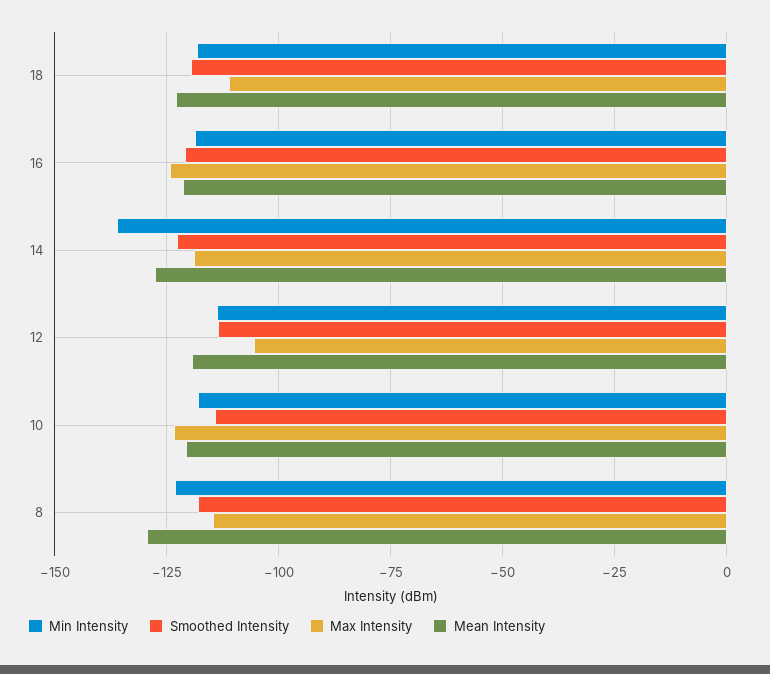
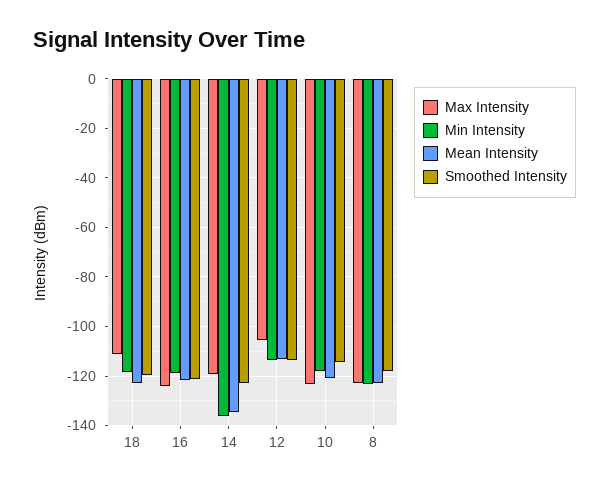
  {
    "Min Intensity": {
      "18": -117.5,
      "16": -117.5,
      "14": -135,
      "12": -112.5,
      "10": -117.5,
      "8": -122.5
    },
    "Smoothed Intensity": {
      "18": -120,
      "16": -120,
      "14": -122.5,
      "12": -112.5,
      "10": -115,
      "8": -117.5
    },
    "Max Intensity": {
      "18": -110,
      "16": -125,
      "14": -120,
      "12": -105,
      "10": -122.5,
-     "8": -115
+     "8": -122.5
    },
    "Mean Intensity": {
      "18": -122.5,
      "16": -122.5,
-     "14": -127.5,
+     "14": -135,
-     "12": -120,
+     "12": -112.5,
      "10": -120,
-     "8": -130
+     "8": -122.5
    }
  }

